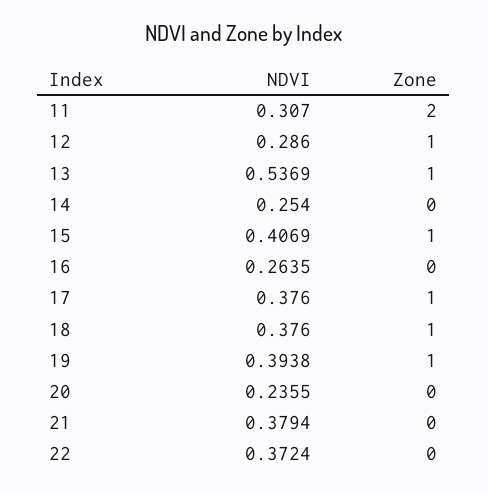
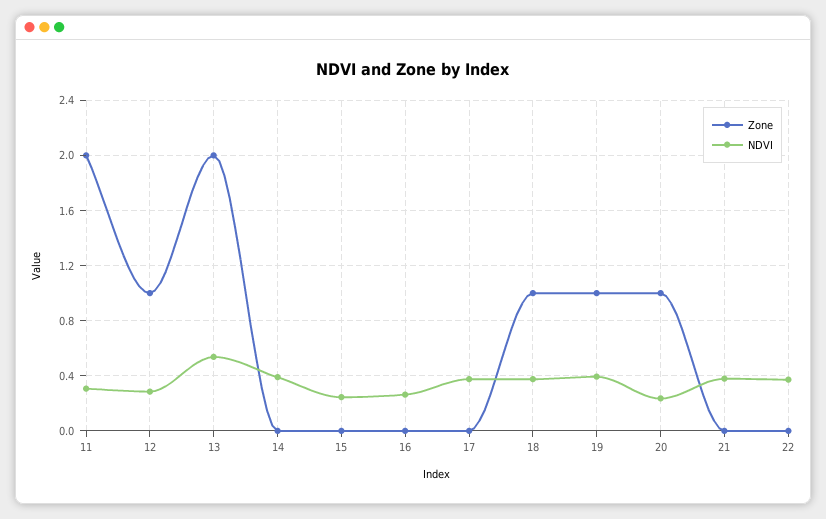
  {
    "NDVI": {
      "11": 0.307,
      "12": 0.286,
      "13": 0.5369,
-     "14": 0.254,
+     "14": 0.4,
-     "15": 0.4069,
+     "15": 0.25,
      "16": 0.2635,
      "17": 0.376,
      "18": 0.376,
      "19": 0.3938,
      "20": 0.2355,
      "21": 0.3794,
      "22": 0.3724
    },
    "Zone": {
      "11": 2,
      "12": 1,
-     "13": 1,
+     "13": 2,
      "14": 0,
-     "15": 1,
+     "15": 0,
      "16": 0,
-     "17": 1,
+     "17": 0,
      "18": 1,
      "19": 1,
-     "20": 0,
+     "20": 1,
      "21": 0,
      "22": 0
    }
  }

